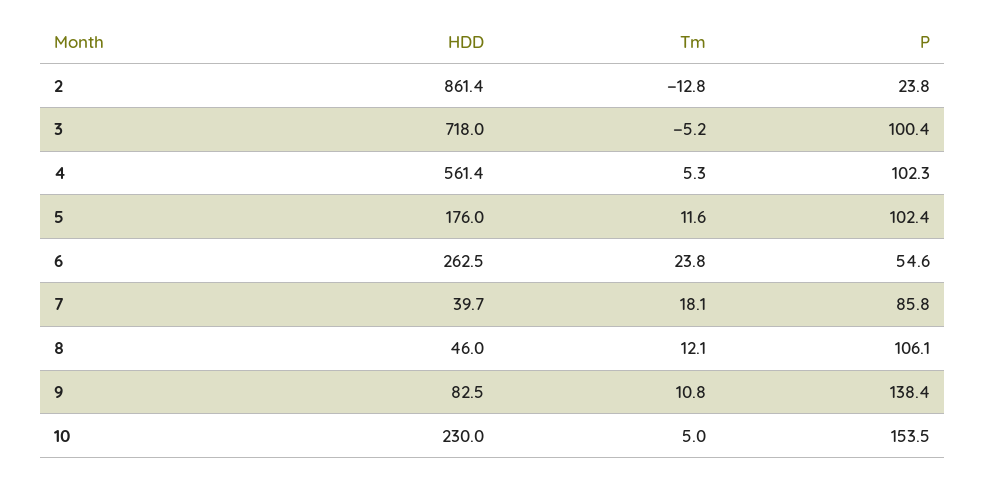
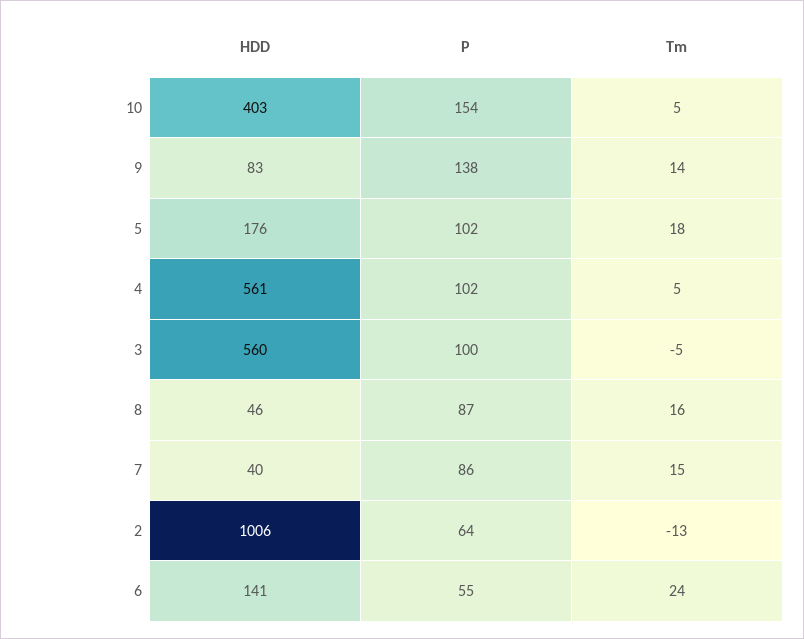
  {
    "HDD": {
-     "2": 861.4,
+     "2": 1006,
-     "3": 718,
+     "3": 560,
      "4": 561.4,
      "5": 176,
-     "6": 262.5,
+     "6": 141,
      "7": 39.7,
      "8": 46,
      "9": 82.5,
-     "10": 230
+     "10": 403
    },
    "Tm": {
      "2": -12.8,
      "3": -5.2,
      "4": 5.3,
-     "5": 11.6,
+     "5": 18,
      "6": 23.8,
-     "7": 18.1,
+     "7": 15,
-     "8": 12.1,
+     "8": 16,
-     "9": 10.8,
+     "9": 14,
      "10": 5
    },
    "P": {
-     "2": 23.8,
+     "2": 64,
      "3": 100.4,
      "4": 102.3,
      "5": 102.4,
      "6": 54.6,
      "7": 85.8,
-     "8": 106.1,
+     "8": 87,
      "9": 138.4,
      "10": 153.5
    }
  }

